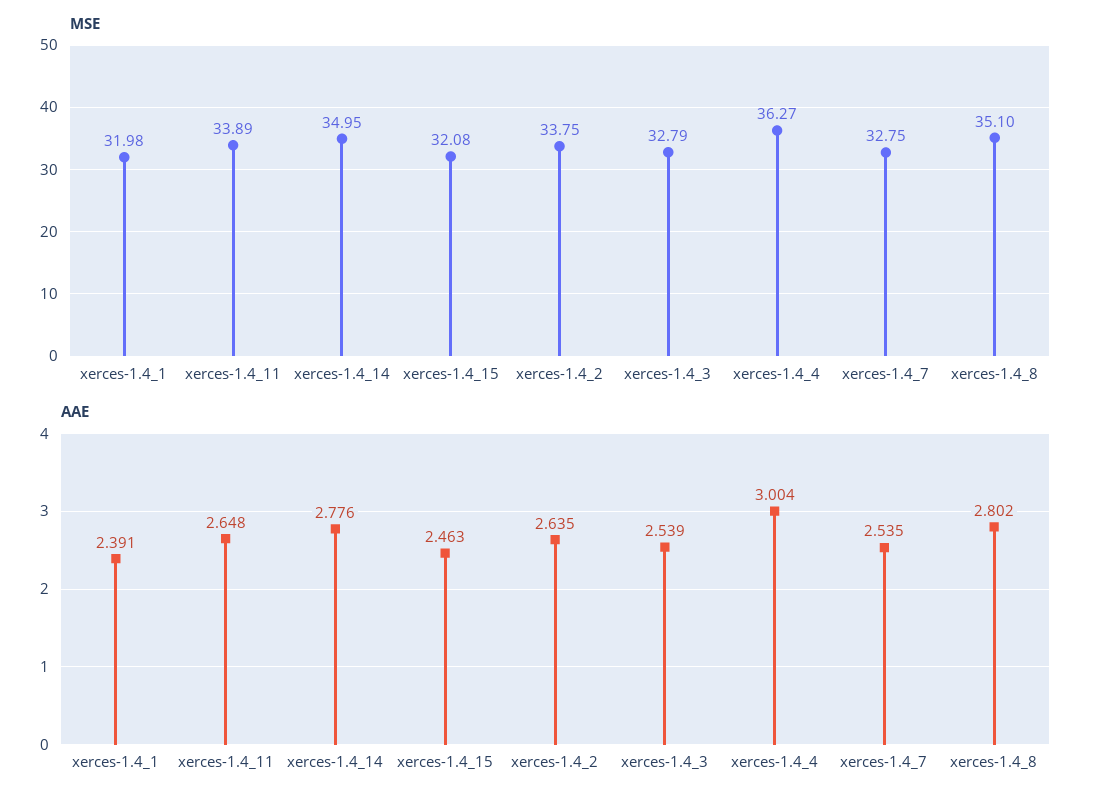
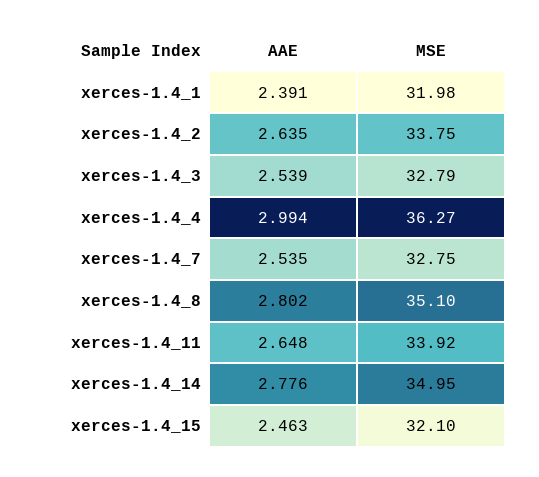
  {
    "MSE": {
      "xerces-1.4_1": 31.98,
-     "xerces-1.4_11": 33.89,
+     "xerces-1.4_11": 33.92,
      "xerces-1.4_14": 34.95,
-     "xerces-1.4_15": 32.08,
+     "xerces-1.4_15": 32.1,
      "xerces-1.4_2": 33.75,
      "xerces-1.4_3": 32.79,
      "xerces-1.4_4": 36.27,
      "xerces-1.4_7": 32.75,
      "xerces-1.4_8": 35.1
    },
    "AAE": {
      "xerces-1.4_1": 2.391,
      "xerces-1.4_11": 2.648,
      "xerces-1.4_14": 2.776,
      "xerces-1.4_15": 2.463,
      "xerces-1.4_2": 2.635,
      "xerces-1.4_3": 2.539,
-     "xerces-1.4_4": 3.004,
+     "xerces-1.4_4": 2.994,
      "xerces-1.4_7": 2.535,
      "xerces-1.4_8": 2.802
    }
  }

